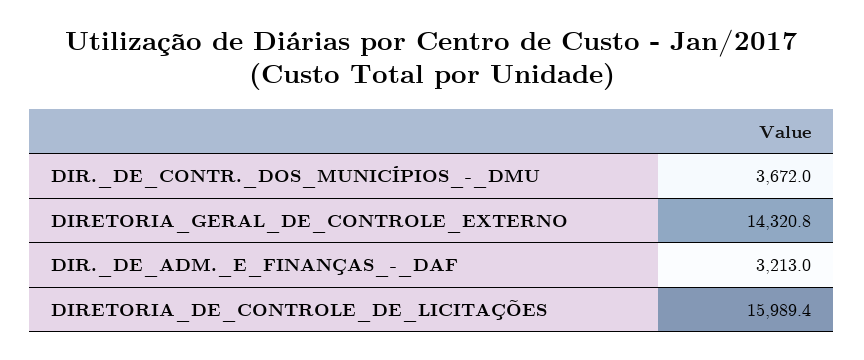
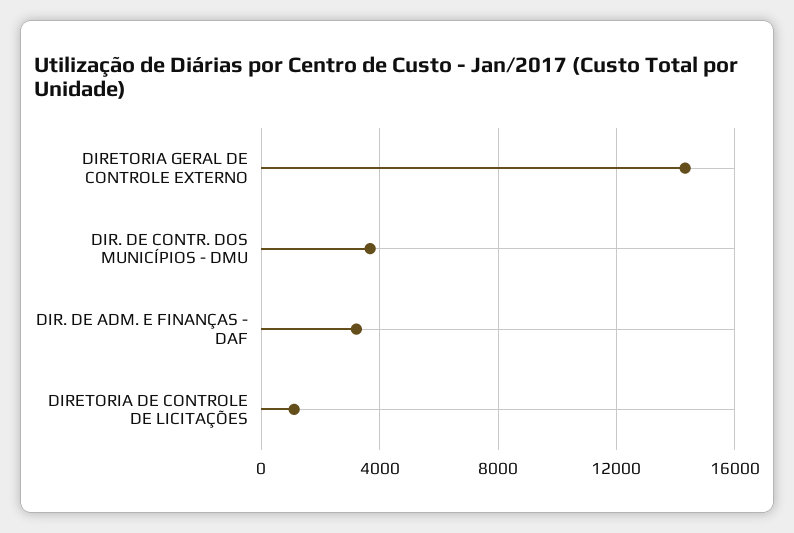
  {
    "DIR._DE_CONTR._DOS_MUNICÍPIOS_-_DMU": 3672,
    "DIRETORIA_GERAL_DE_CONTROLE_EXTERNO": 14320.8,
    "DIR._DE_ADM._E_FINANÇAS_-_DAF": 3213,
-   "DIRETORIA_DE_CONTROLE_DE_LICITAÇÕES": 15989.4
+   "DIRETORIA_DE_CONTROLE_DE_LICITAÇÕES": 1000
  }

